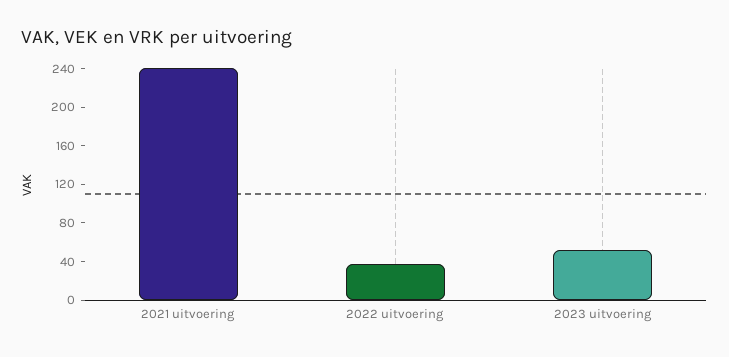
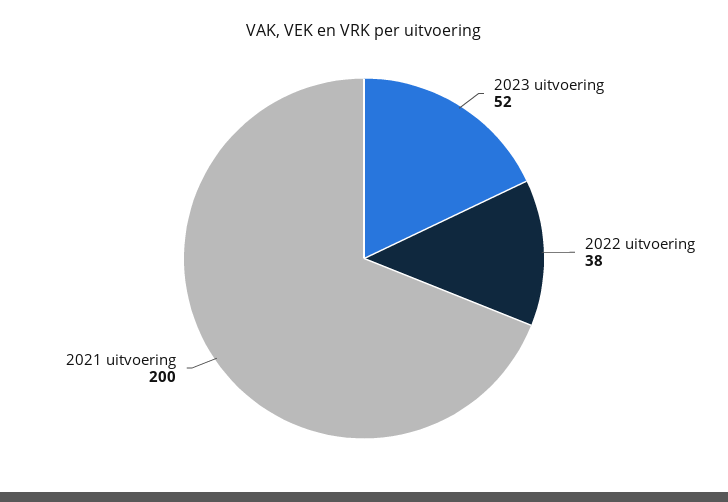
  {
-   "2021 uitvoering": 240,
+   "2021 uitvoering": 200,
    "2022 uitvoering": 38,
    "2023 uitvoering": 52
  }

